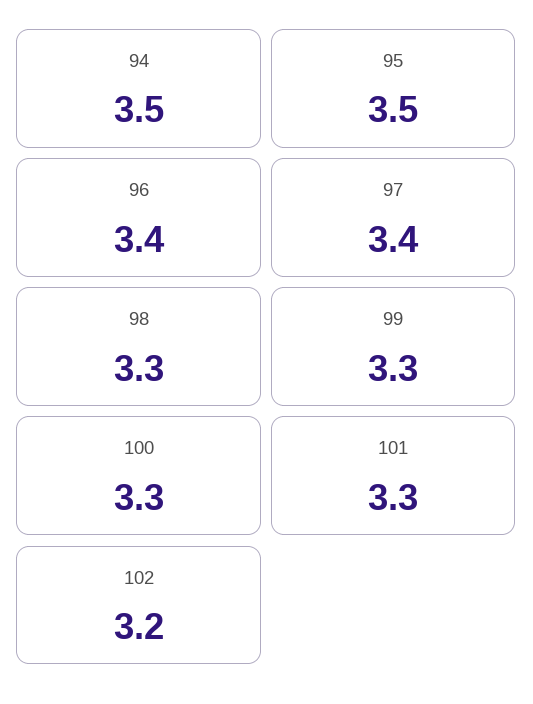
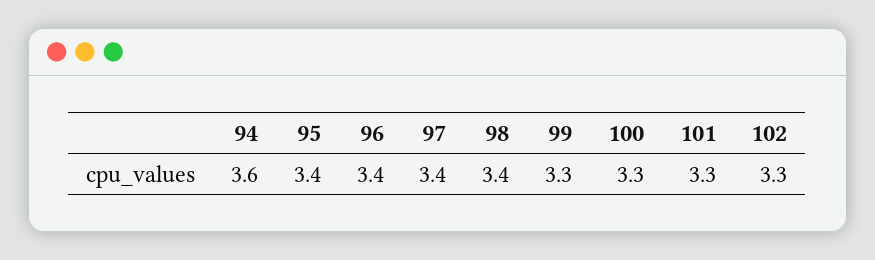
  {
-   "94": 3.5,
+   "94": 3.6,
-   "95": 3.5,
+   "95": 3.4,
    "96": 3.4,
    "97": 3.4,
-   "98": 3.3,
+   "98": 3.4,
    "99": 3.3,
    "100": 3.3,
    "101": 3.3,
-   "102": 3.2
+   "102": 3.3
  }

